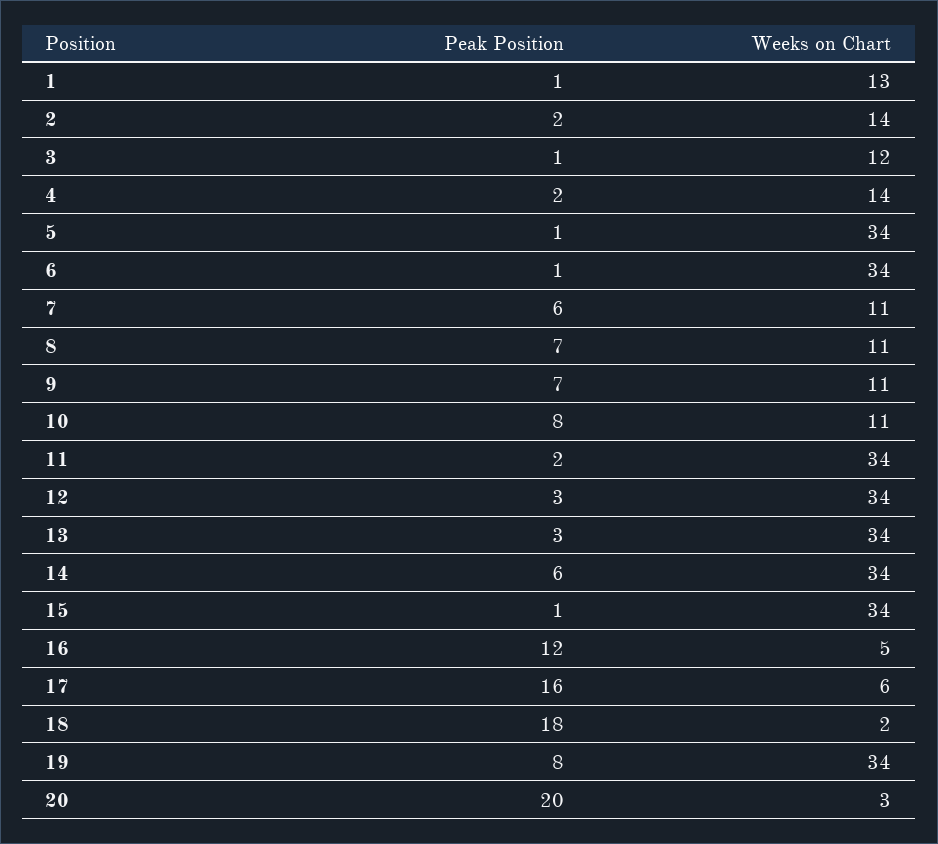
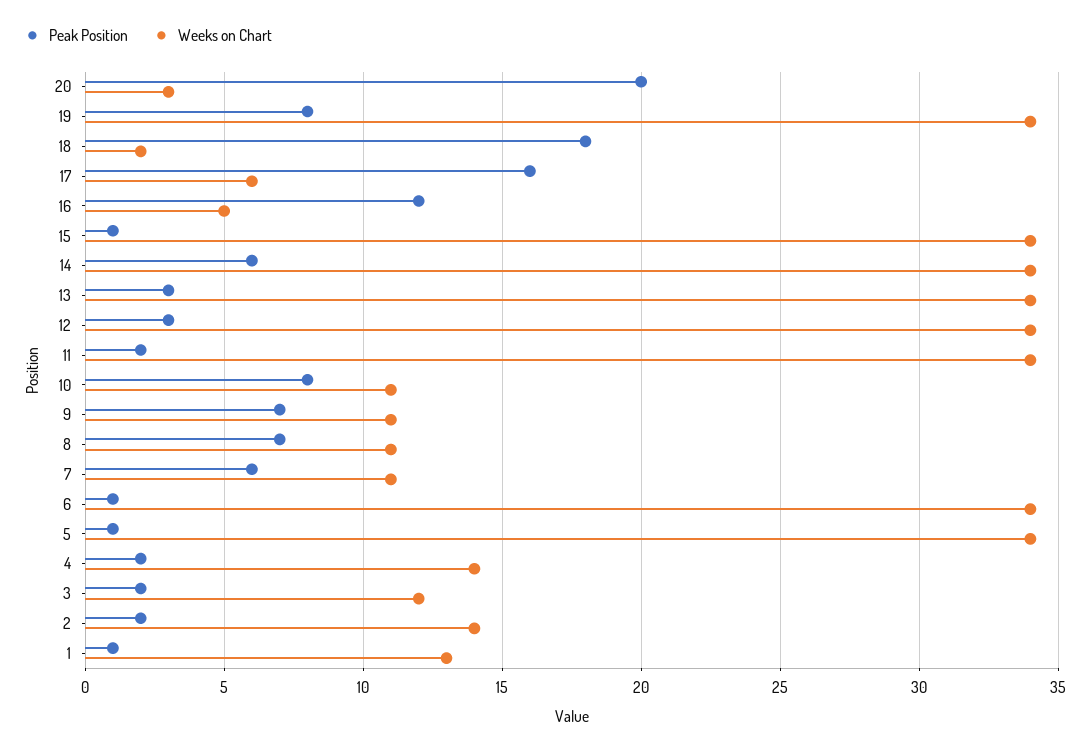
  {
    "Peak Position": {
      "1": 1,
      "2": 2,
-     "3": 1,
+     "3": 2,
      "4": 2,
      "5": 1,
      "6": 1,
      "7": 6,
      "8": 7,
      "9": 7,
      "10": 8,
      "11": 2,
      "12": 3,
      "13": 3,
      "14": 6,
      "15": 1,
      "16": 12,
      "17": 16,
      "18": 18,
      "19": 8,
      "20": 20
    },
    "Weeks on Chart": {
      "1": 13,
      "2": 14,
      "3": 12,
      "4": 14,
      "5": 34,
      "6": 34,
      "7": 11,
      "8": 11,
      "9": 11,
      "10": 11,
      "11": 34,
      "12": 34,
      "13": 34,
      "14": 34,
      "15": 34,
      "16": 5,
      "17": 6,
      "18": 2,
      "19": 34,
      "20": 3
    }
  }

